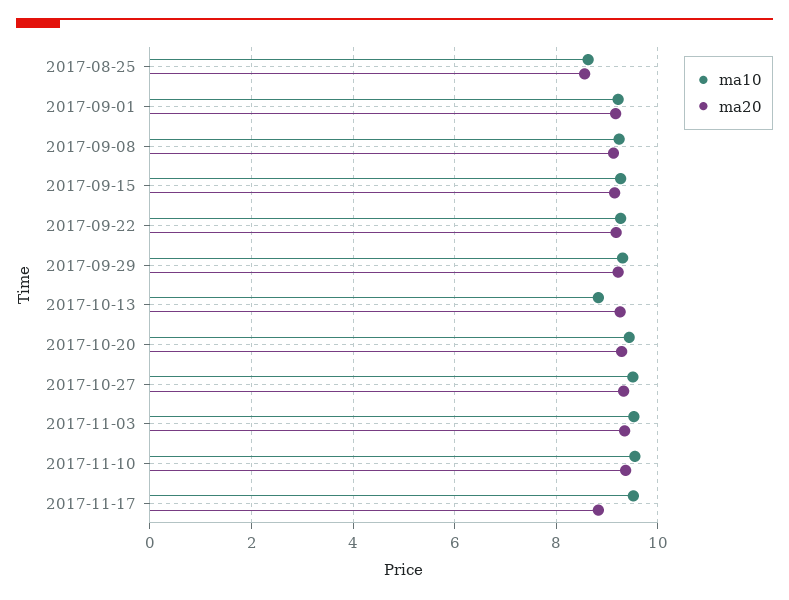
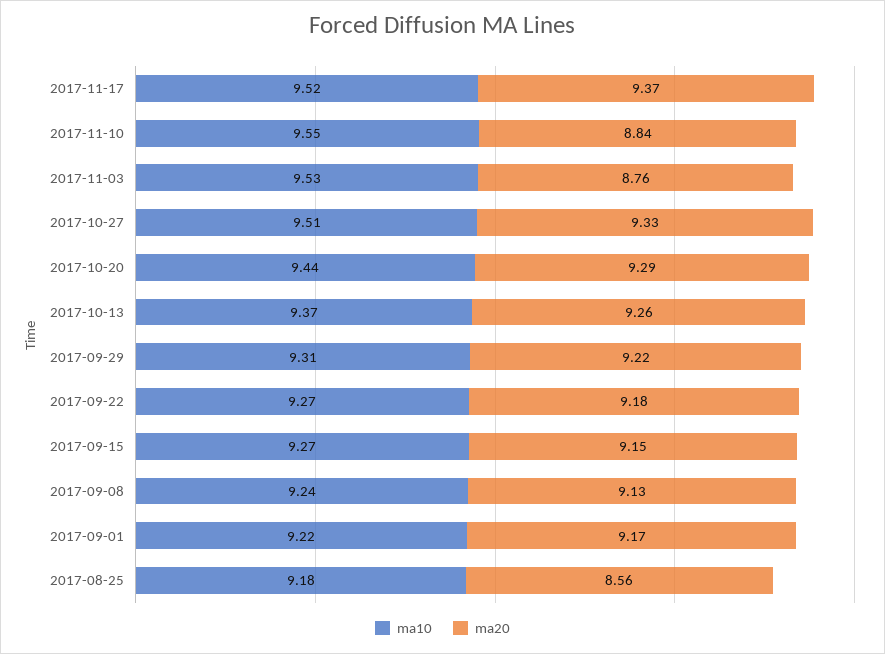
  {
    "ma10": {
-     "2017-08-25": 8.6,
+     "2017-08-25": 9.18,
      "2017-09-01": 9.22,
      "2017-09-08": 9.24,
      "2017-09-15": 9.27,
      "2017-09-22": 9.27,
      "2017-09-29": 9.31,
-     "2017-10-13": 8.8,
+     "2017-10-13": 9.37,
      "2017-10-20": 9.44,
      "2017-10-27": 9.51,
      "2017-11-03": 9.53,
      "2017-11-10": 9.55,
      "2017-11-17": 9.52
    },
    "ma20": {
      "2017-08-25": 8.56,
      "2017-09-01": 9.17,
      "2017-09-08": 9.13,
      "2017-09-15": 9.15,
      "2017-09-22": 9.18,
      "2017-09-29": 9.22,
      "2017-10-13": 9.26,
      "2017-10-20": 9.29,
      "2017-10-27": 9.33,
-     "2017-11-03": 9.4,
+     "2017-11-03": 8.76,
-     "2017-11-10": 9.4,
+     "2017-11-10": 8.84,
-     "2017-11-17": 8.8
+     "2017-11-17": 9.37
    }
  }

